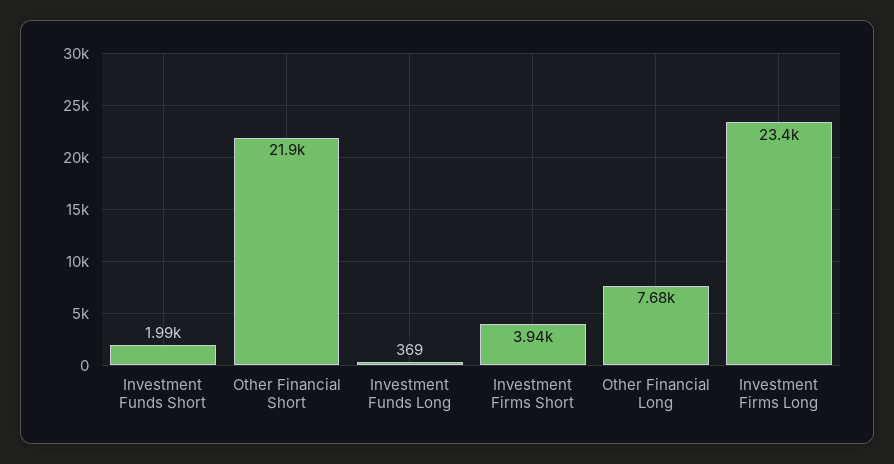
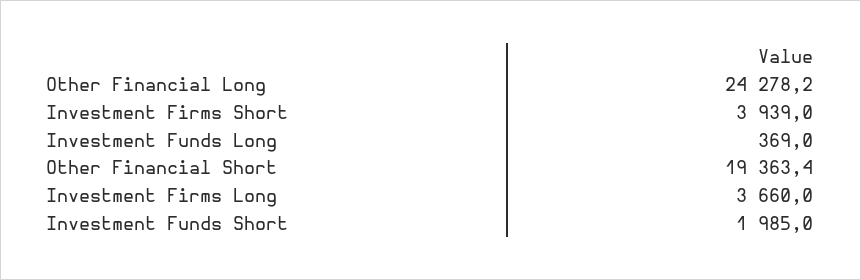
  {
    "Investment Funds Short": 1985,
-   "Other Financial Short": 21900,
+   "Other Financial Short": 19363.4,
    "Investment Funds Long": 369,
    "Investment Firms Short": 3939,
-   "Other Financial Long": 7680,
+   "Other Financial Long": 24278.2,
-   "Investment Firms Long": 23400
+   "Investment Firms Long": 3660
  }

